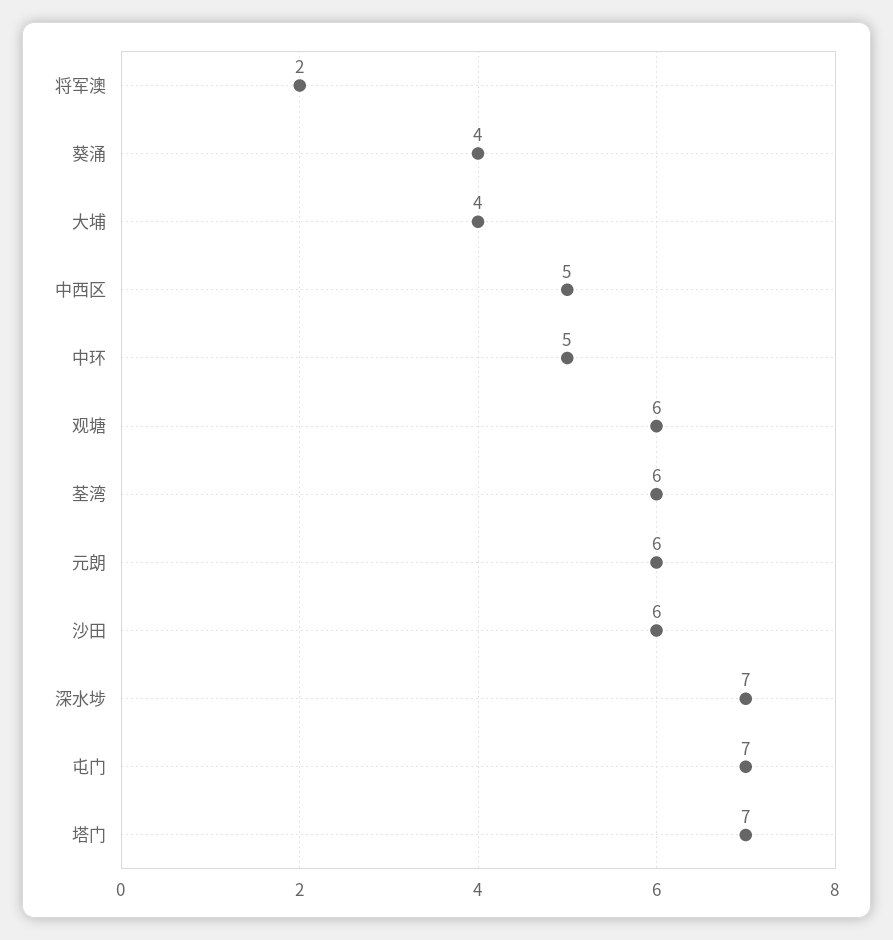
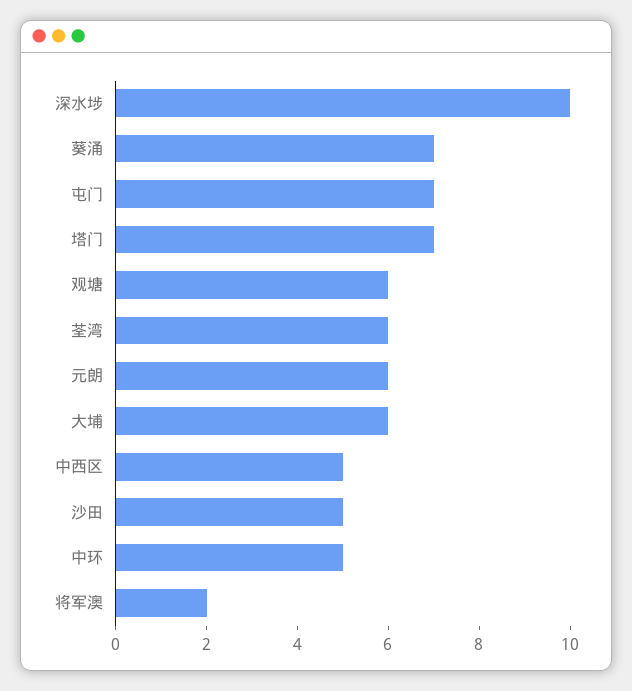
  {
    "将军澳": 2,
-   "葵涌": 4,
+   "葵涌": 7,
-   "大埔": 4,
+   "大埔": 6,
    "中西区": 5,
    "中环": 5,
    "观塘": 6,
    "荃湾": 6,
    "元朗": 6,
-   "沙田": 6,
+   "沙田": 5,
-   "深水埗": 7,
+   "深水埗": 10,
    "屯门": 7,
    "塔门": 7
  }

